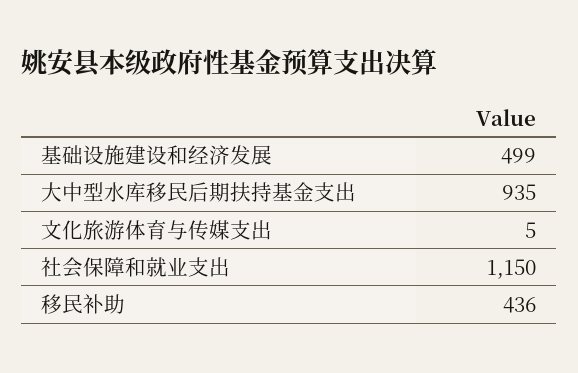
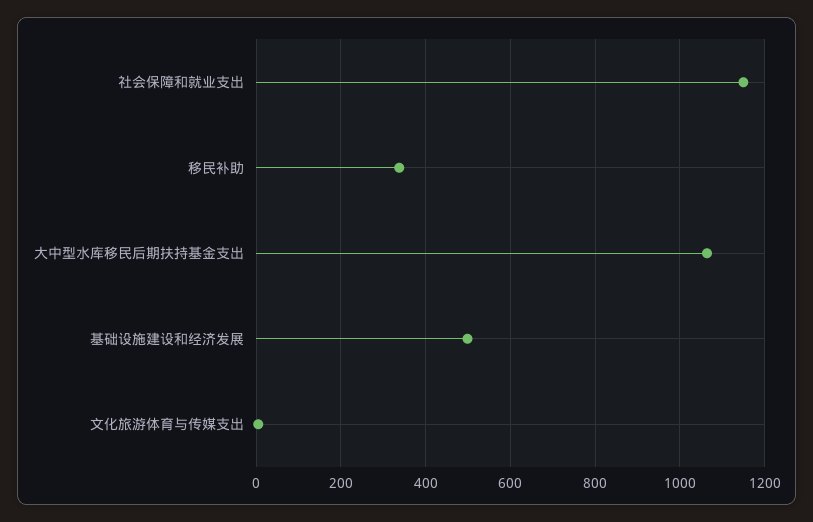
  {
    "基础设施建设和经济发展": 499,
-   "大中型水库移民后期扶持基金支出": 935,
+   "大中型水库移民后期扶持基金支出": 1060,
    "文化旅游体育与传媒支出": 5,
    "社会保障和就业支出": 1150,
-   "移民补助": 436
+   "移民补助": 340
  }

